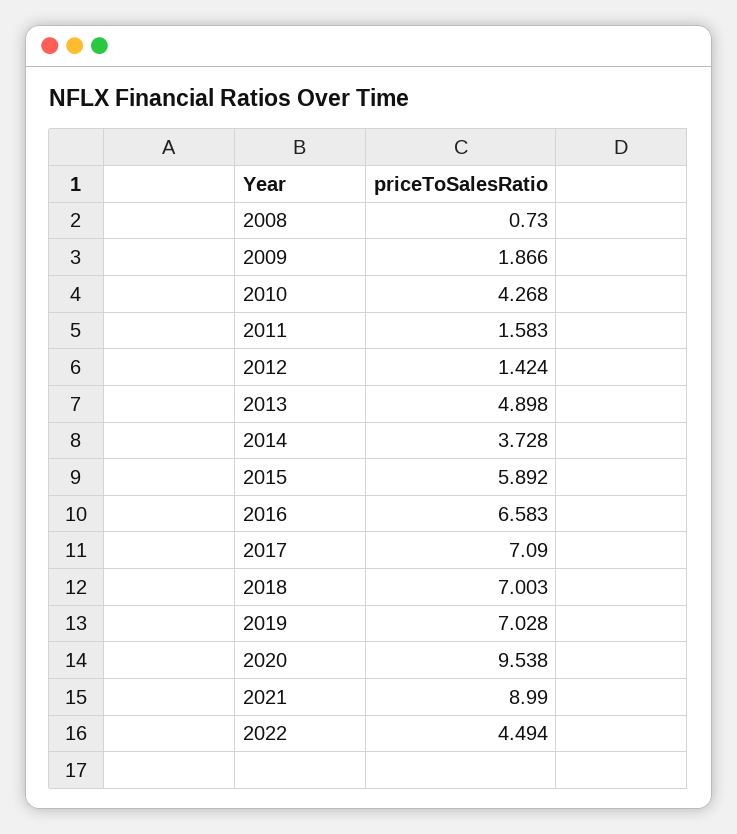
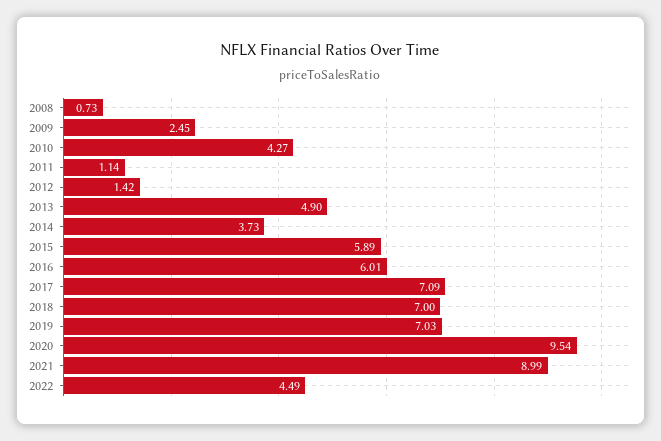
  {
    "2008": 0.73,
-   "2009": 1.866,
+   "2009": 2.45,
    "2010": 4.268,
-   "2011": 1.583,
+   "2011": 1.14,
    "2012": 1.424,
    "2013": 4.898,
    "2014": 3.728,
    "2015": 5.892,
-   "2016": 6.583,
+   "2016": 6.01,
    "2017": 7.09,
    "2018": 7.003,
    "2019": 7.028,
    "2020": 9.538,
    "2021": 8.99,
    "2022": 4.494
  }

